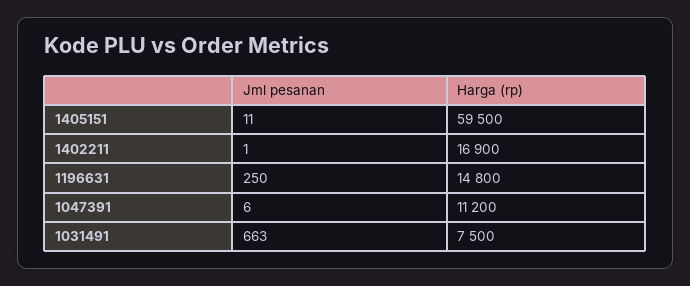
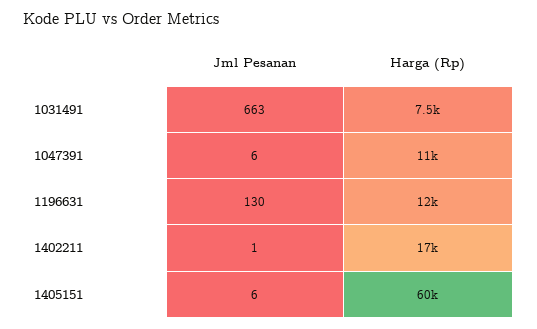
  {
    "Jml pesanan": {
-     "1405151": 11,
+     "1405151": 6,
      "1402211": 1,
-     "1196631": 250,
+     "1196631": 130,
      "1047391": 6,
      "1031491": 663
    },
    "Harga (rp)": {
      "1405151": 59500,
      "1402211": 16900,
-     "1196631": 14800,
+     "1196631": 12000,
      "1047391": 11200,
      "1031491": 7500
    }
  }

